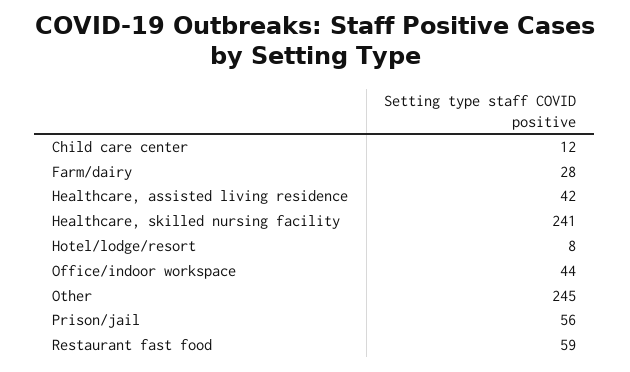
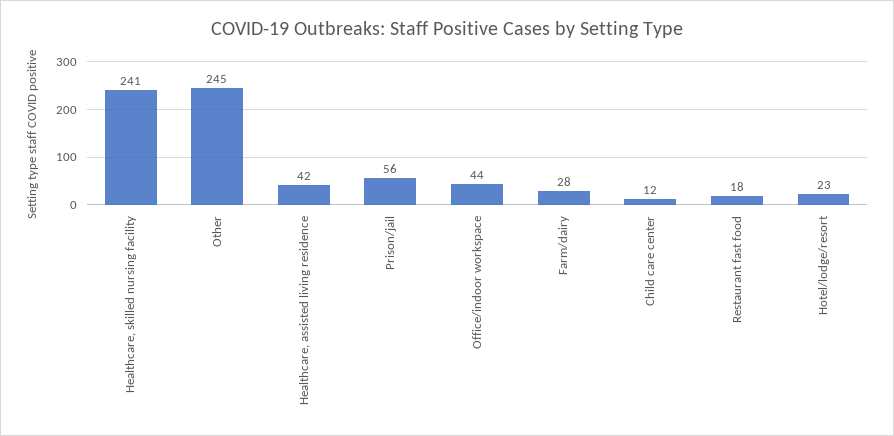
  {
    "Child care center": 12,
    "Farm/dairy": 28,
    "Healthcare, assisted living residence": 42,
    "Healthcare, skilled nursing facility": 241,
-   "Hotel/lodge/resort": 8,
+   "Hotel/lodge/resort": 23,
    "Office/indoor workspace": 44,
    "Other": 245,
    "Prison/jail": 56,
-   "Restaurant fast food": 59
+   "Restaurant fast food": 18
  }

